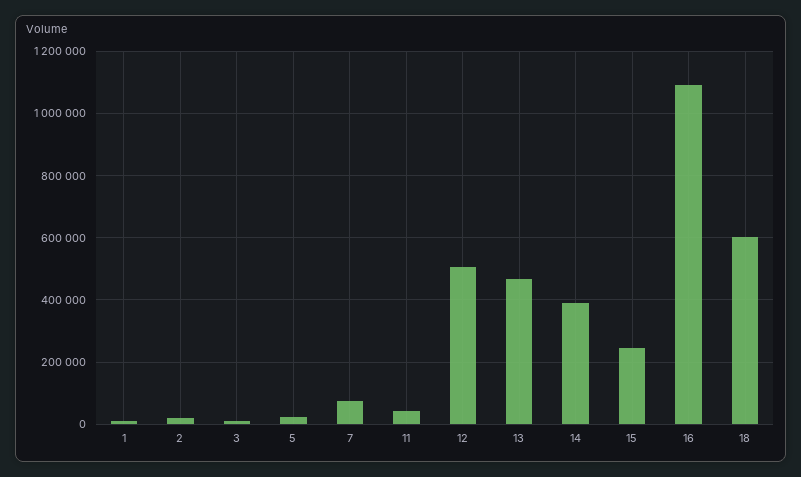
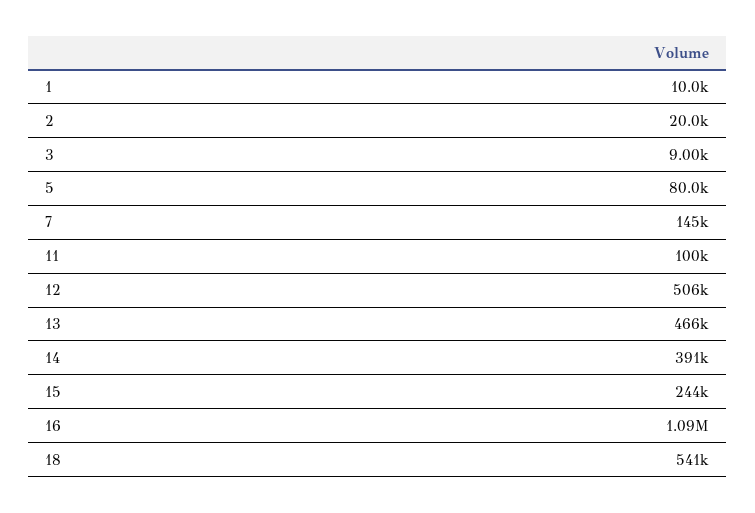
  {
    "1": 10000,
    "2": 20000,
    "3": 9000,
-   "5": 20000,
+   "5": 80000,
-   "7": 80000,
+   "7": 145000,
-   "11": 40000,
+   "11": 100000,
    "12": 506000,
    "13": 466000,
    "14": 391000,
    "15": 244000,
    "16": 1090000,
-   "18": 600000
+   "18": 541000
  }

